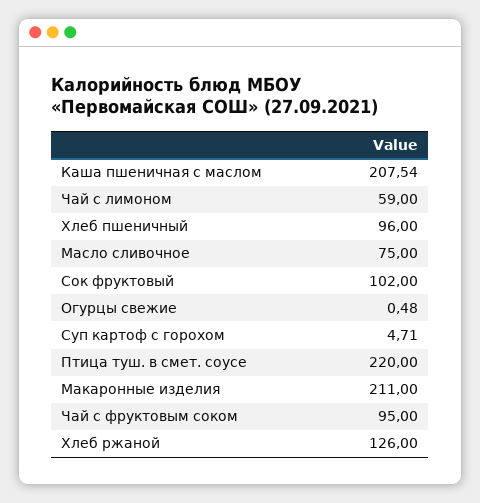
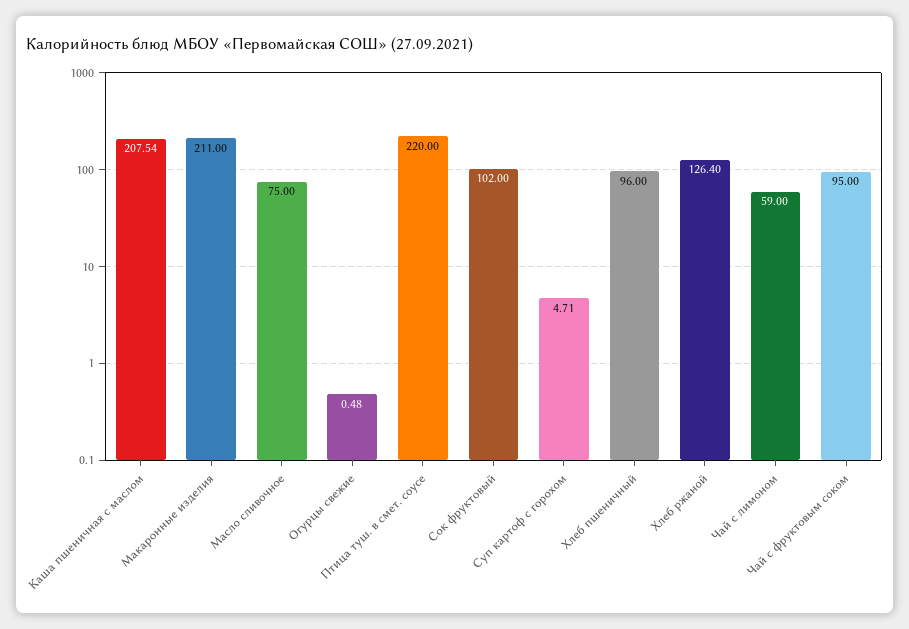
  {
    "Каша пшеничная с маслом": 207.54,
    "Чай с лимоном": 59,
    "Хлеб пшеничный": 96,
    "Масло сливочное": 75,
    "Сок фруктовый": 102,
    "Огурцы свежие": 0.48,
    "Суп картоф с горохом": 4.71,
    "Птица туш. в смет. соусе": 220,
    "Макаронные изделия": 211,
    "Чай с фруктовым соком": 95,
-   "Хлеб ржаной": 126
+   "Хлеб ржаной": 126.4
  }

